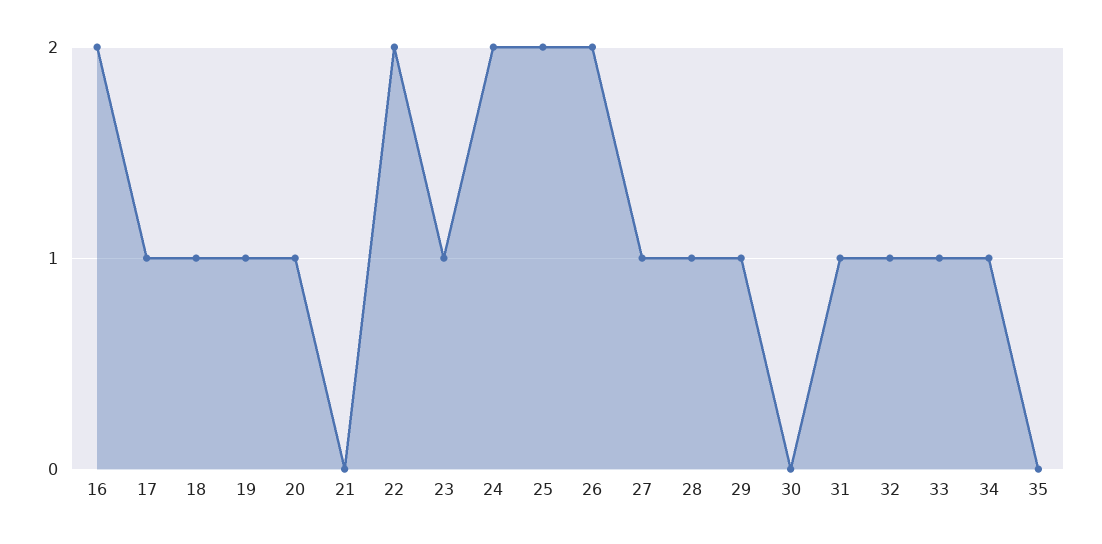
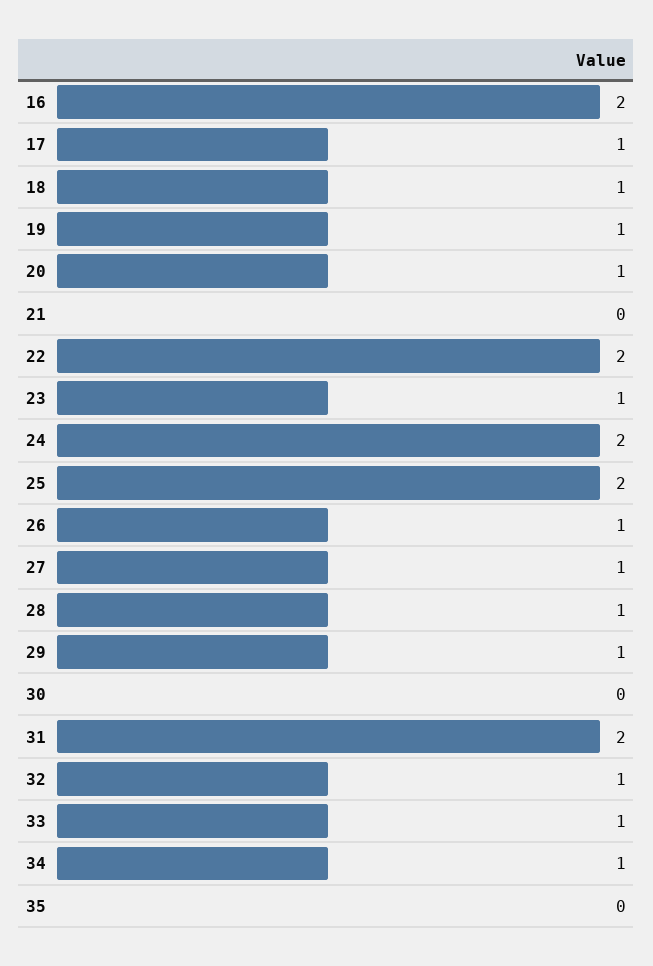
  {
    "16": 2,
    "17": 1,
    "18": 1,
    "19": 1,
    "20": 1,
    "21": 0,
    "22": 2,
    "23": 1,
    "24": 2,
    "25": 2,
-   "26": 2,
+   "26": 1,
    "27": 1,
    "28": 1,
    "29": 1,
    "30": 0,
-   "31": 1,
+   "31": 2,
    "32": 1,
    "33": 1,
    "34": 1,
    "35": 0
  }

